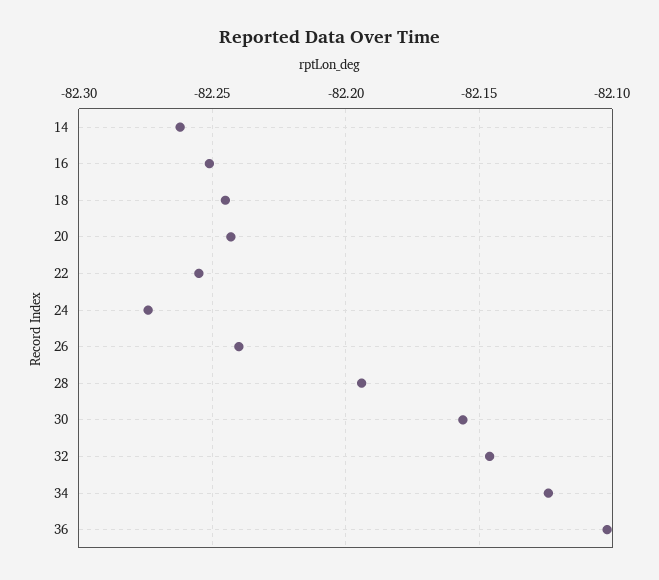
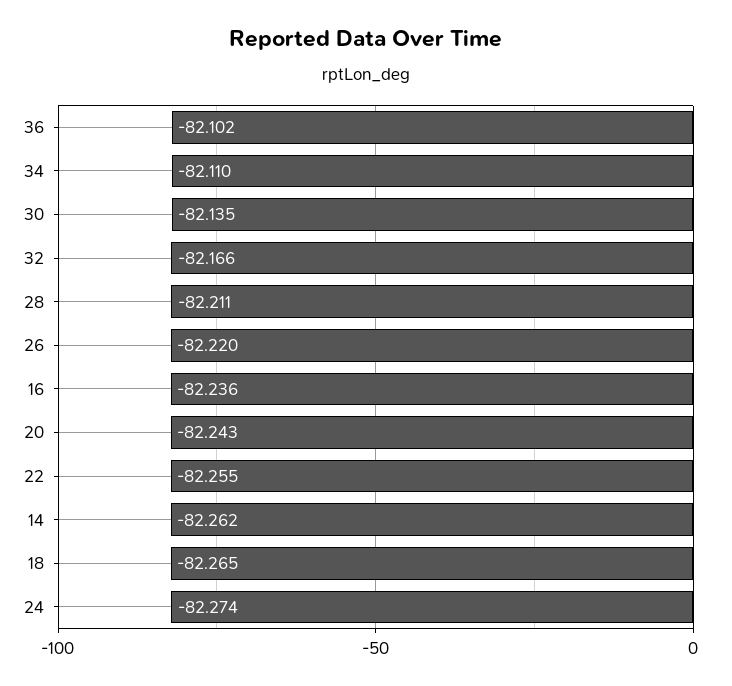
  {
    "14": -82.262,
-   "16": -82.25,
+   "16": -82.236,
-   "18": -82.245,
+   "18": -82.265,
    "20": -82.243,
    "22": -82.255,
    "24": -82.274,
-   "26": -82.24,
+   "26": -82.22,
-   "28": -82.195,
+   "28": -82.211,
-   "30": -82.155,
+   "30": -82.135,
-   "32": -82.145,
+   "32": -82.166,
-   "34": -82.125,
+   "34": -82.11,
    "36": -82.102
  }

